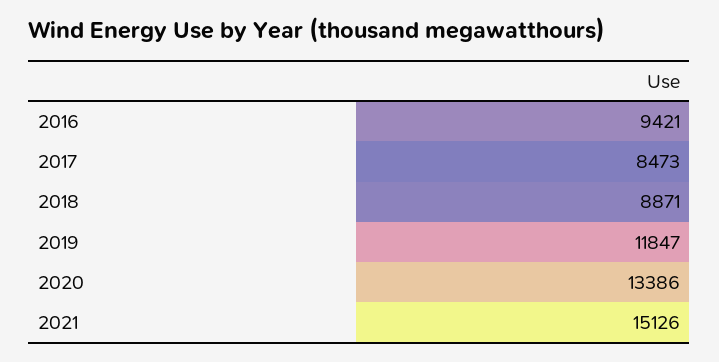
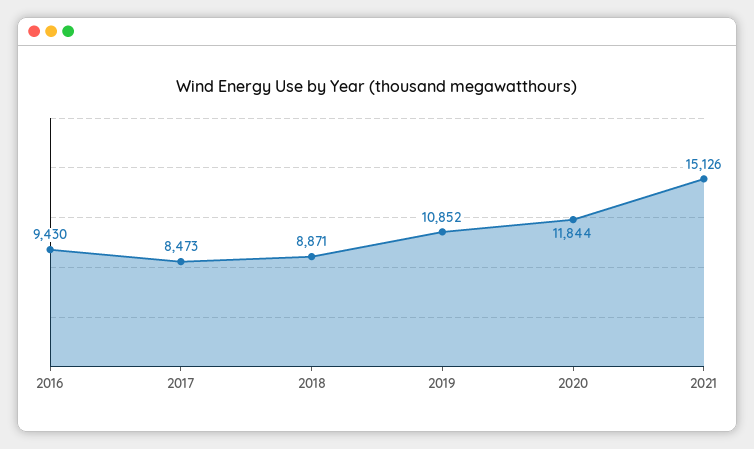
  {
-   "2016": 9421,
+   "2016": 9430,
    "2017": 8473,
    "2018": 8871,
-   "2019": 11847,
+   "2019": 10852,
-   "2020": 13386,
+   "2020": 11844,
    "2021": 15126
  }

